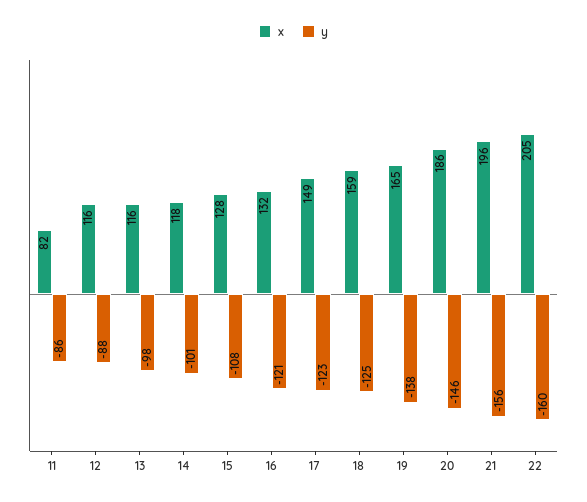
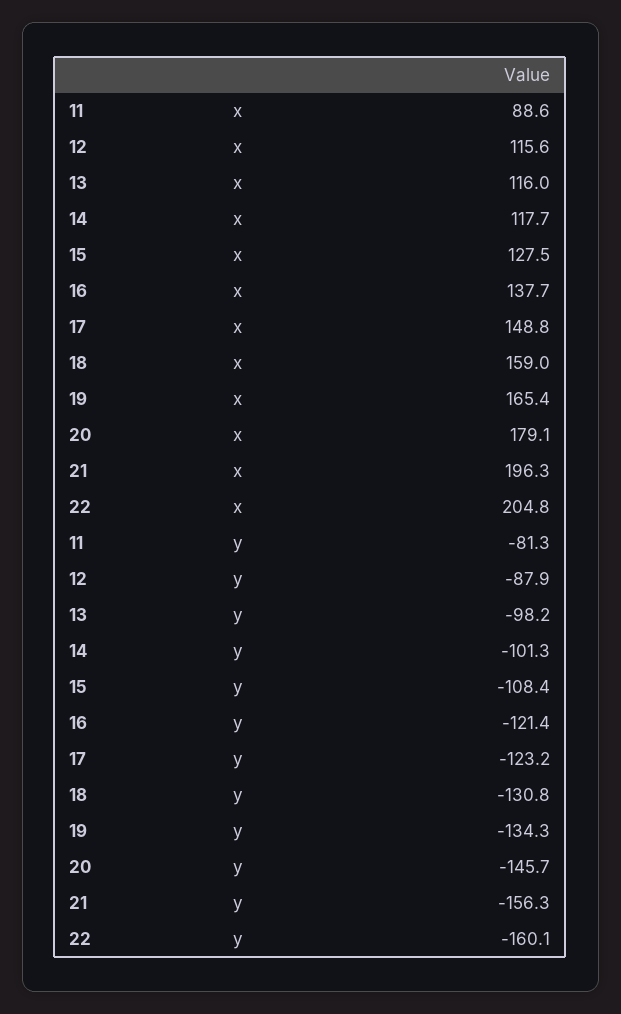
  {
    "x": {
-     "11": 82,
+     "11": 88.6,
      "12": 115.6,
      "13": 116,
      "14": 117.7,
      "15": 127.5,
-     "16": 132,
+     "16": 137.7,
      "17": 148.8,
      "18": 159,
      "19": 165.4,
-     "20": 186,
+     "20": 179.1,
      "21": 196.3,
      "22": 204.8
    },
    "y": {
-     "11": -86,
+     "11": -81.3,
      "12": -87.9,
      "13": -98.2,
      "14": -101.3,
      "15": -108.4,
      "16": -121.4,
      "17": -123.2,
-     "18": -125,
+     "18": -130.8,
-     "19": -138,
+     "19": -134.3,
      "20": -145.7,
      "21": -156.3,
      "22": -160.1
    }
  }

